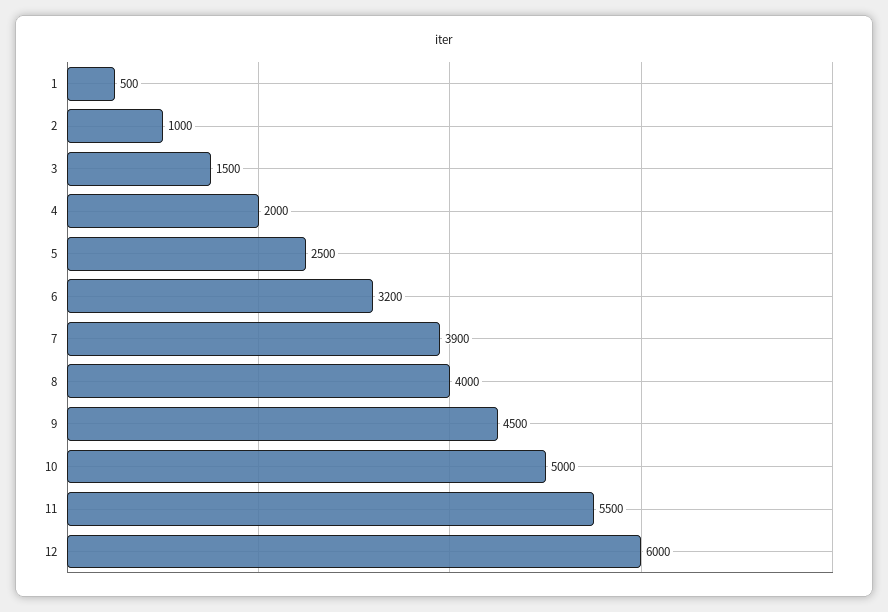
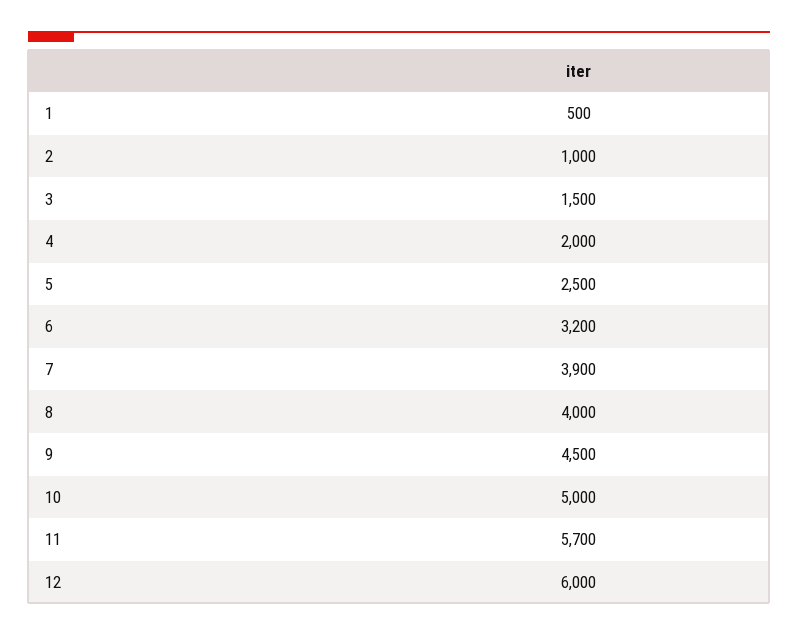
  {
    "1": 500,
    "2": 1000,
    "3": 1500,
    "4": 2000,
    "5": 2500,
    "6": 3200,
    "7": 3900,
    "8": 4000,
    "9": 4500,
    "10": 5000,
-   "11": 5500,
+   "11": 5700,
    "12": 6000
  }

